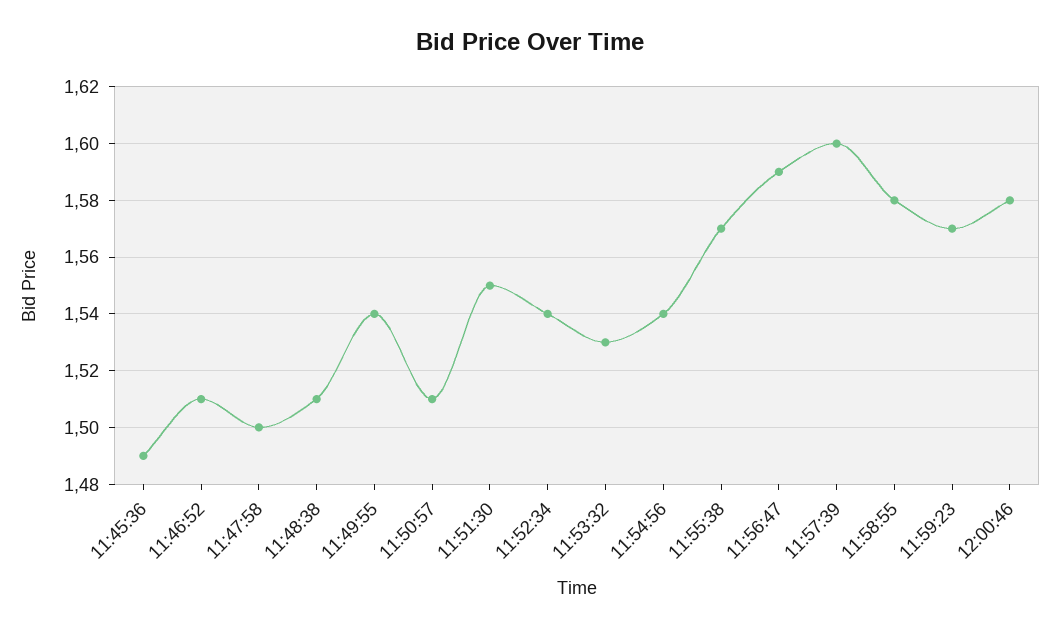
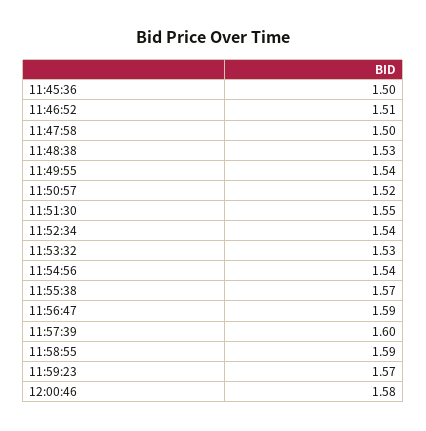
  {
-   "11:45:36": 1.49,
+   "11:45:36": 1.5,
    "11:46:52": 1.51,
    "11:47:58": 1.5,
-   "11:48:38": 1.51,
+   "11:48:38": 1.53,
    "11:49:55": 1.54,
-   "11:50:57": 1.51,
+   "11:50:57": 1.52,
    "11:51:30": 1.55,
    "11:52:34": 1.54,
    "11:53:32": 1.53,
    "11:54:56": 1.54,
    "11:55:38": 1.57,
    "11:56:47": 1.59,
    "11:57:39": 1.6,
-   "11:58:55": 1.58,
+   "11:58:55": 1.59,
    "11:59:23": 1.57,
    "12:00:46": 1.58
  }

